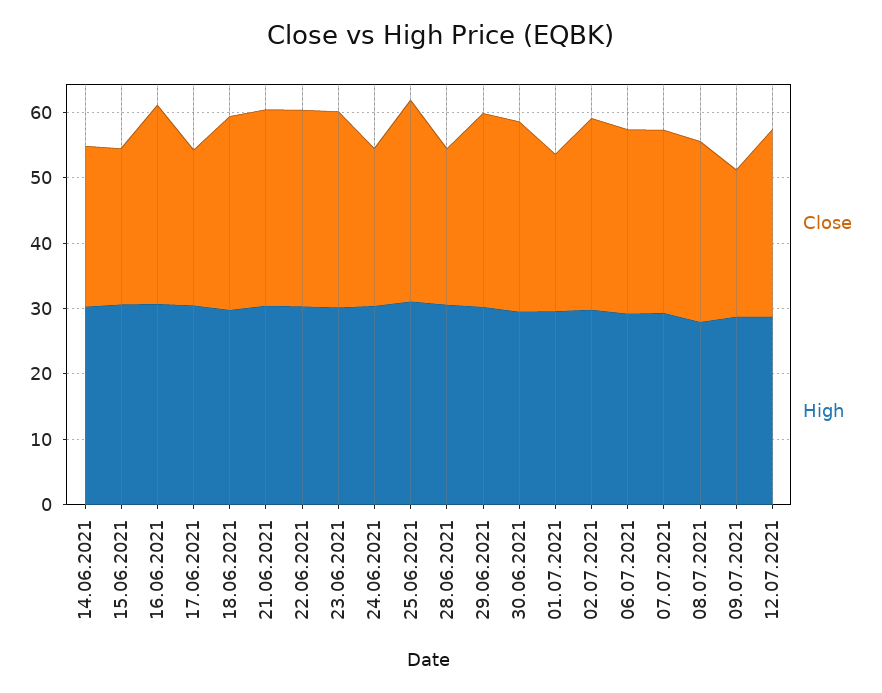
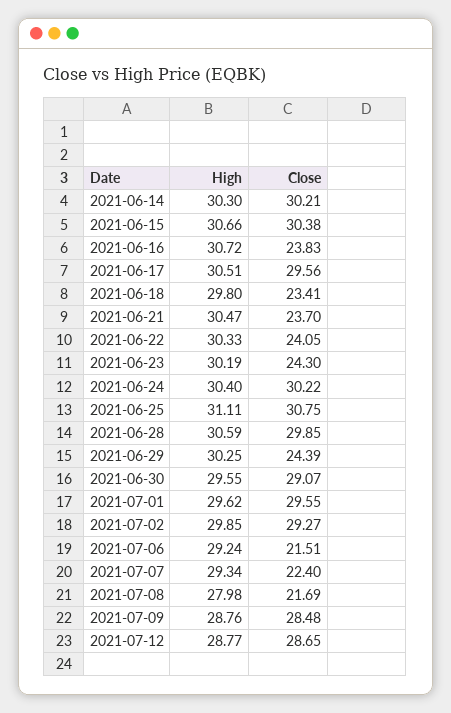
  {
    "Close": {
-     "14.06.2021": 24,
+     "14.06.2021": 30.21,
-     "15.06.2021": 24,
+     "15.06.2021": 30.38,
-     "16.06.2021": 30,
+     "16.06.2021": 23.83,
-     "17.06.2021": 24,
+     "17.06.2021": 29.56,
-     "18.06.2021": 30,
+     "18.06.2021": 23.41,
-     "21.06.2021": 30,
+     "21.06.2021": 23.7,
-     "22.06.2021": 30,
+     "22.06.2021": 24.05,
-     "23.06.2021": 30,
+     "23.06.2021": 24.3,
-     "24.06.2021": 24,
+     "24.06.2021": 30.22,
      "25.06.2021": 30.75,
-     "28.06.2021": 24,
+     "28.06.2021": 29.85,
-     "29.06.2021": 30,
+     "29.06.2021": 24.39,
      "30.06.2021": 29.07,
-     "01.07.2021": 24,
+     "01.07.2021": 29.55,
      "02.07.2021": 29.27,
-     "06.07.2021": 28,
+     "06.07.2021": 21.51,
-     "07.07.2021": 28,
+     "07.07.2021": 22.4,
-     "08.07.2021": 28,
+     "08.07.2021": 21.69,
-     "09.07.2021": 22,
+     "09.07.2021": 28.48,
      "12.07.2021": 28.65
    },
    "High": {
      "14.06.2021": 30.3,
      "15.06.2021": 30.66,
      "16.06.2021": 30.72,
      "17.06.2021": 30.51,
      "18.06.2021": 29.8,
      "21.06.2021": 30.47,
      "22.06.2021": 30.33,
      "23.06.2021": 30.19,
      "24.06.2021": 30.4,
      "25.06.2021": 31.11,
      "28.06.2021": 30.59,
      "29.06.2021": 30.25,
      "30.06.2021": 29.55,
      "01.07.2021": 29.62,
      "02.07.2021": 29.85,
      "06.07.2021": 29.24,
      "07.07.2021": 29.34,
      "08.07.2021": 27.98,
      "09.07.2021": 28.76,
      "12.07.2021": 28.77
    }
  }

